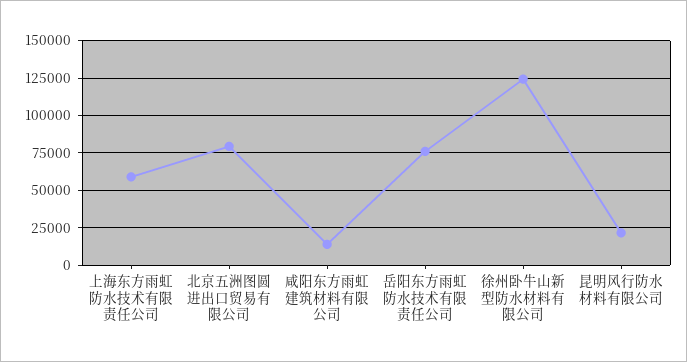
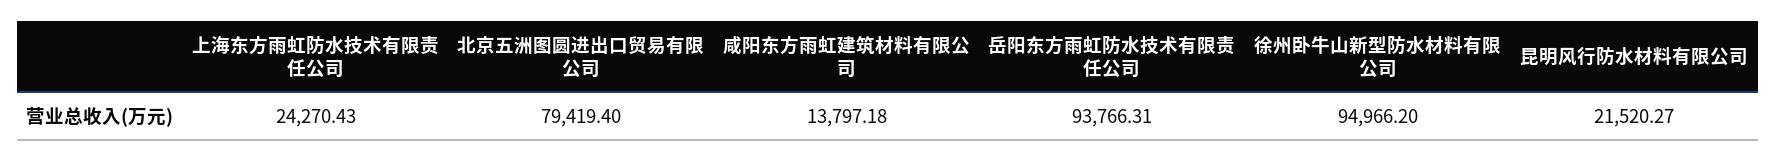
  {
-   "上海东方雨虹防水技术有限责任公司": 60000,
+   "上海东方雨虹防水技术有限责任公司": 24270.43,
    "北京五洲图圆进出口贸易有限公司": 79419.4,
    "咸阳东方雨虹建筑材料有限公司": 13797.18,
-   "岳阳东方雨虹防水技术有限责任公司": 75000,
+   "岳阳东方雨虹防水技术有限责任公司": 93766.31,
-   "徐州卧牛山新型防水材料有限公司": 125000,
+   "徐州卧牛山新型防水材料有限公司": 94966.2,
    "昆明风行防水材料有限公司": 21520.27
  }

